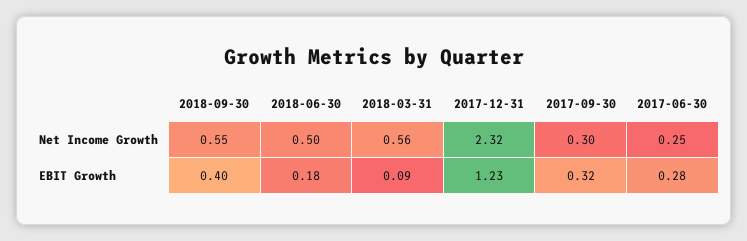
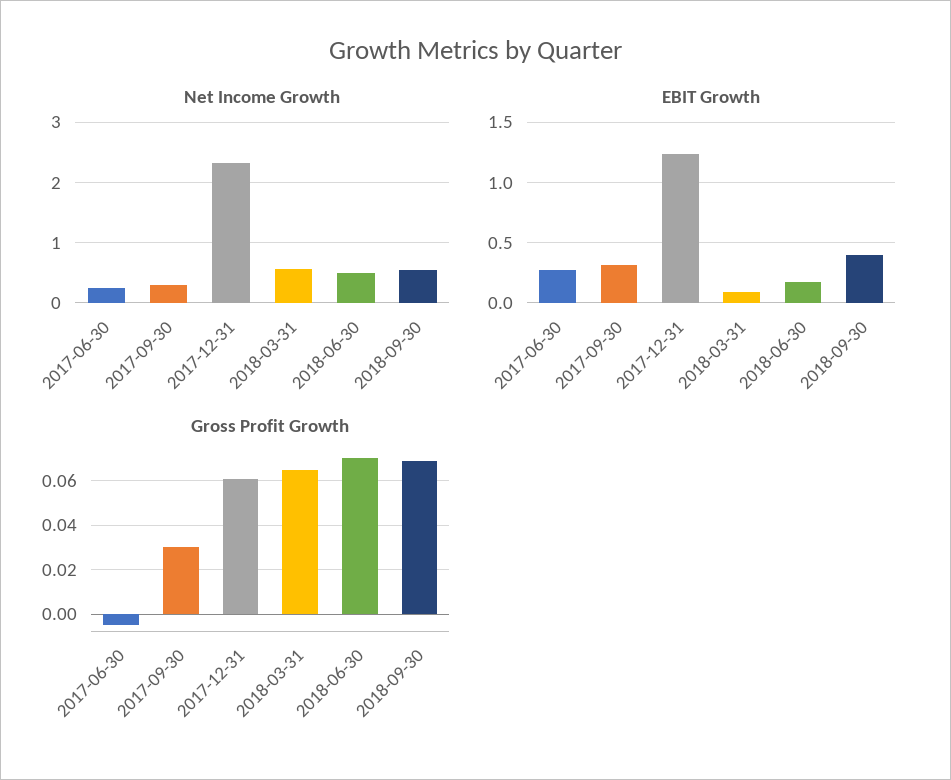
  {
    "Net Income Growth": {
      "2018-09-30": 0.55,
      "2018-06-30": 0.5,
      "2018-03-31": 0.56,
      "2017-12-31": 2.32,
      "2017-09-30": 0.3,
      "2017-06-30": 0.25
    },
    "EBIT Growth": {
      "2018-09-30": 0.4,
      "2018-06-30": 0.18,
      "2018-03-31": 0.09,
      "2017-12-31": 1.23,
      "2017-09-30": 0.32,
      "2017-06-30": 0.28
-   }
+   },
+   "Gross Profit Growth": {
+     "2017-06-30": -0.005,
+     "2017-09-30": 0.03,
+     "2017-12-31": 0.06,
+     "2018-03-31": 0.065,
+     "2018-06-30": 0.07,
+     "2018-09-30": 0.07
+   }
  }

